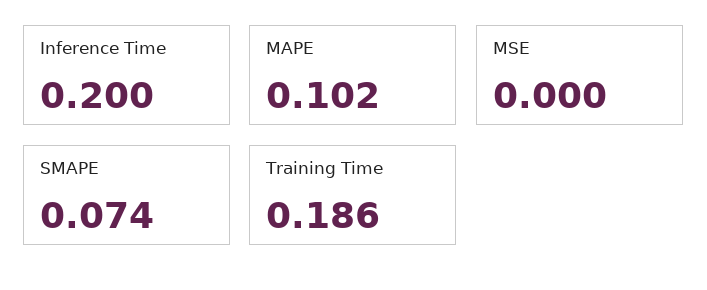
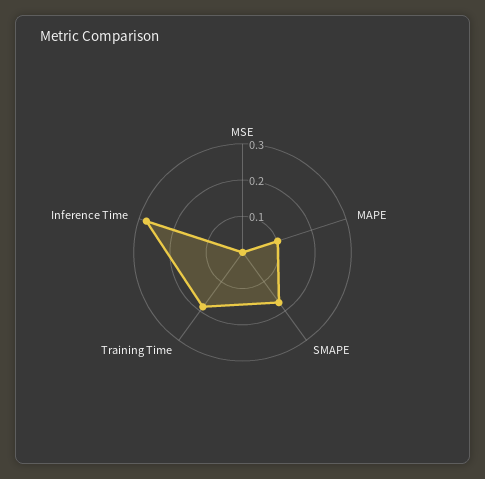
  {
-   "Inference Time": 0.2,
+   "Inference Time": 0.275,
    "MAPE": 0.102,
    "MSE": 0,
-   "SMAPE": 0.074,
+   "SMAPE": 0.175,
    "Training Time": 0.186
  }

